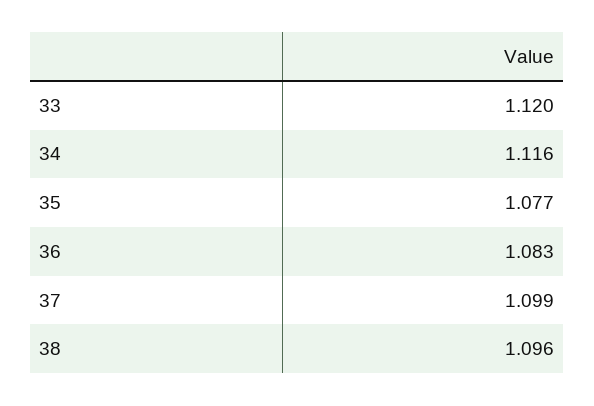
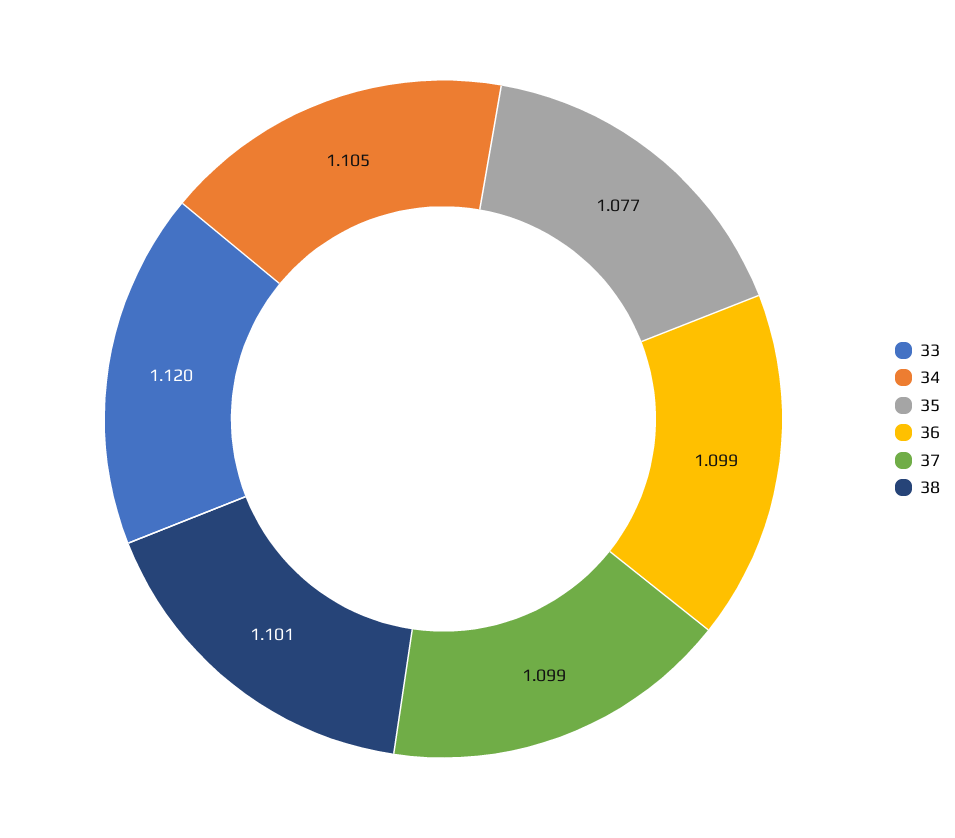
  {
    "33": 1.12,
-   "34": 1.116,
+   "34": 1.105,
    "35": 1.077,
-   "36": 1.083,
+   "36": 1.099,
    "37": 1.099,
-   "38": 1.096
+   "38": 1.101
  }

